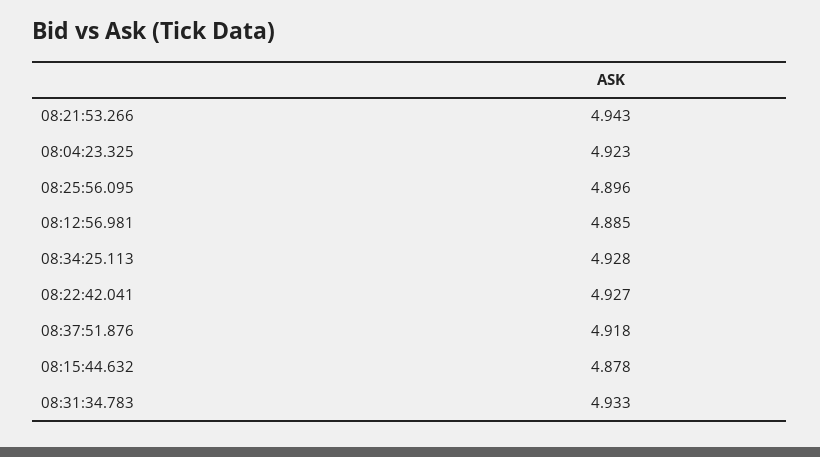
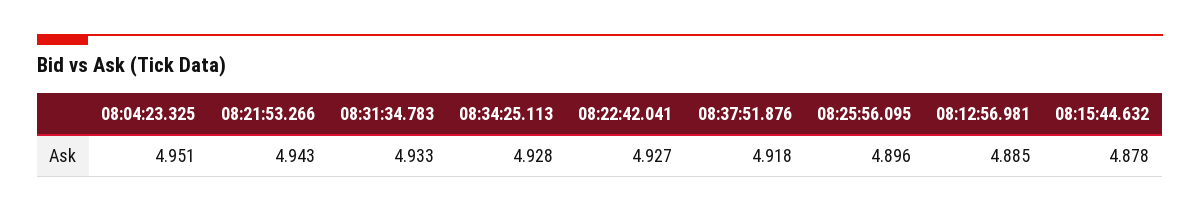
  {
    "08:21:53.266": 4.943,
-   "08:04:23.325": 4.923,
+   "08:04:23.325": 4.951,
    "08:25:56.095": 4.896,
    "08:12:56.981": 4.885,
    "08:34:25.113": 4.928,
    "08:22:42.041": 4.927,
    "08:37:51.876": 4.918,
    "08:15:44.632": 4.878,
    "08:31:34.783": 4.933
  }

